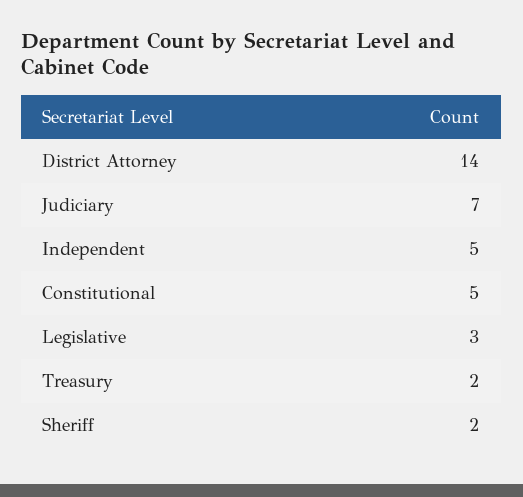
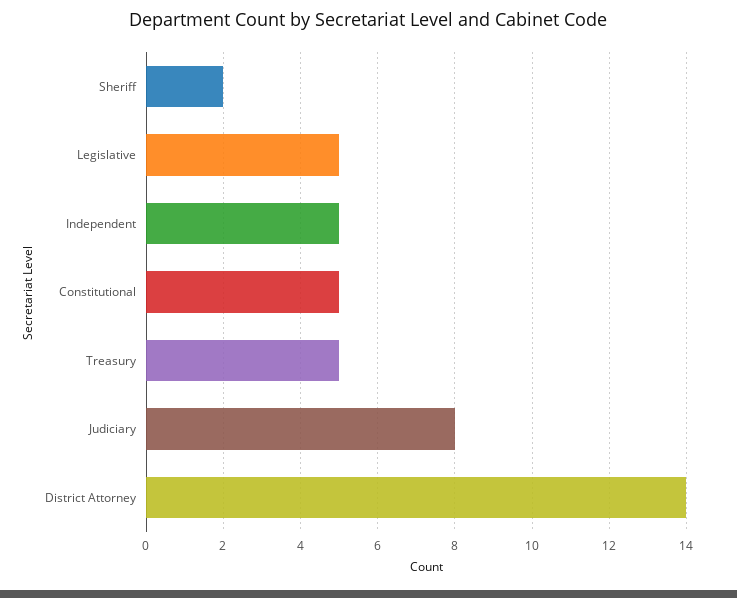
  {
    "District Attorney": 14,
-   "Judiciary": 7,
+   "Judiciary": 8,
    "Independent": 5,
    "Constitutional": 5,
-   "Legislative": 3,
+   "Legislative": 5,
-   "Treasury": 2,
+   "Treasury": 5,
    "Sheriff": 2
  }

